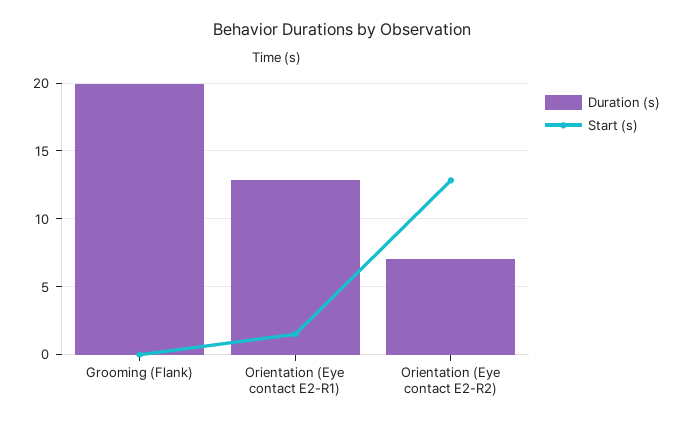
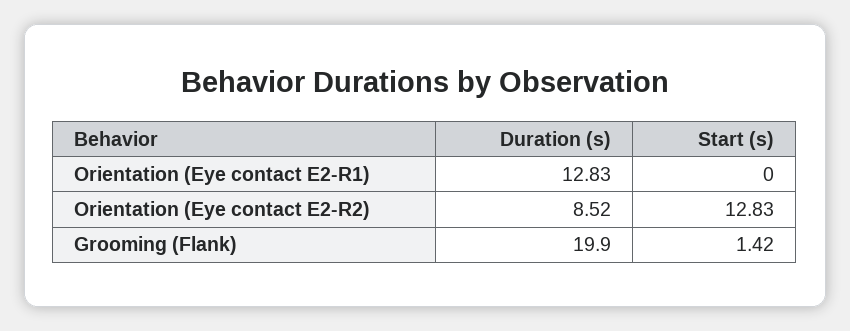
  {
    "Duration (s)": {
      "Grooming (Flank)": 19.9,
      "Orientation (Eye contact E2-R1)": 12.83,
-     "Orientation (Eye contact E2-R2)": 7
+     "Orientation (Eye contact E2-R2)": 8.52
    },
    "Start (s)": {
-     "Grooming (Flank)": 0,
+     "Grooming (Flank)": 1.42,
-     "Orientation (Eye contact E2-R1)": 1.5,
+     "Orientation (Eye contact E2-R1)": 0,
      "Orientation (Eye contact E2-R2)": 12.83
    }
  }

